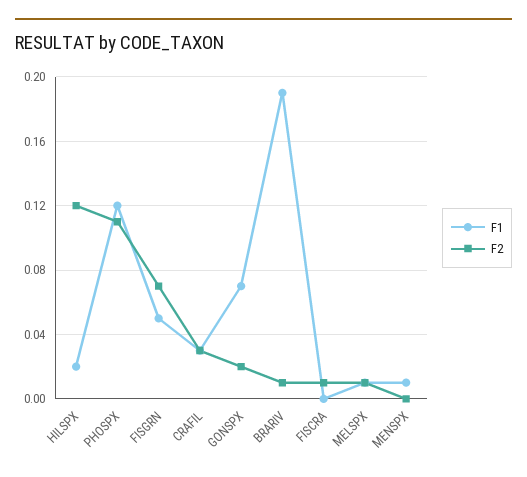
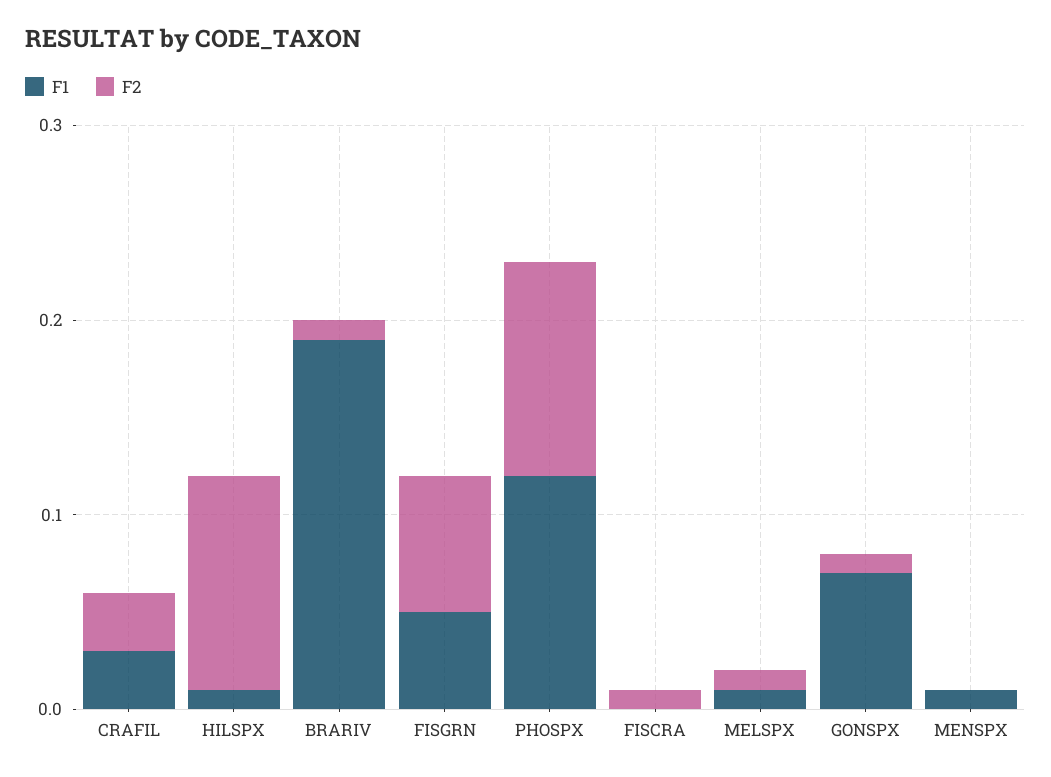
  {
    "F1": {
-     "HILSPX": 0.02,
+     "HILSPX": 0.01,
      "PHOSPX": 0.12,
      "FISGRN": 0.05,
      "CRAFIL": 0.03,
      "GONSPX": 0.07,
      "BRARIV": 0.19,
      "FISCRA": 0,
      "MELSPX": 0.01,
      "MENSPX": 0.01
    },
    "F2": {
-     "HILSPX": 0.12,
+     "HILSPX": 0.11,
      "PHOSPX": 0.11,
      "FISGRN": 0.07,
      "CRAFIL": 0.03,
-     "GONSPX": 0.02,
+     "GONSPX": 0.01,
      "BRARIV": 0.01,
      "FISCRA": 0.01,
      "MELSPX": 0.01,
      "MENSPX": 0
    }
  }

